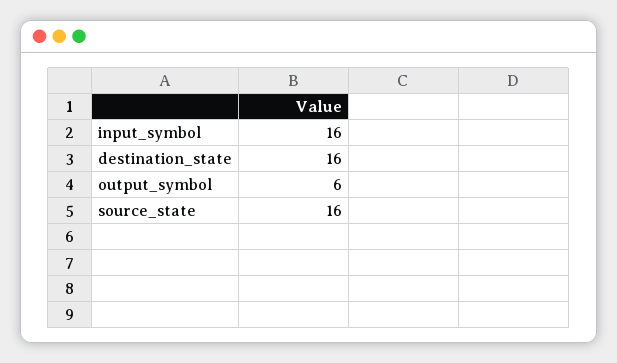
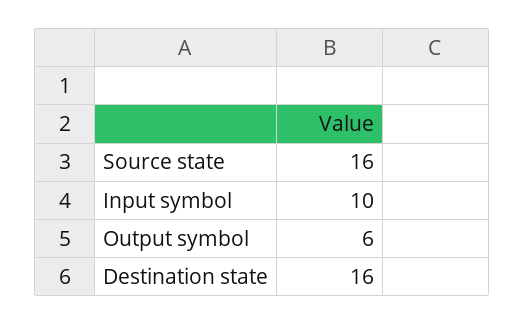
  {
-   "input_symbol": 16,
+   "input_symbol": 10,
    "destination_state": 16,
    "output_symbol": 6,
    "source_state": 16
  }

